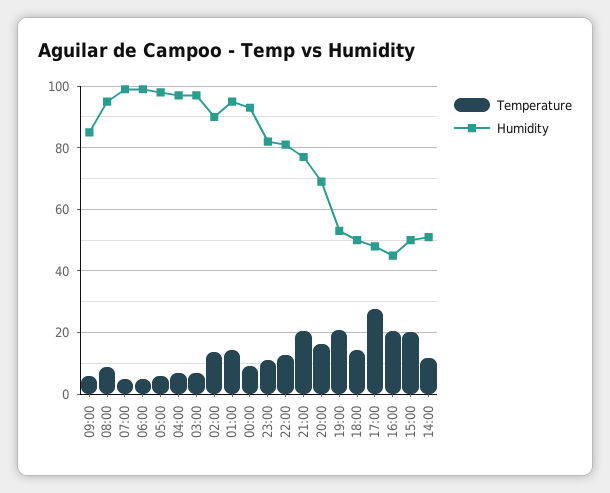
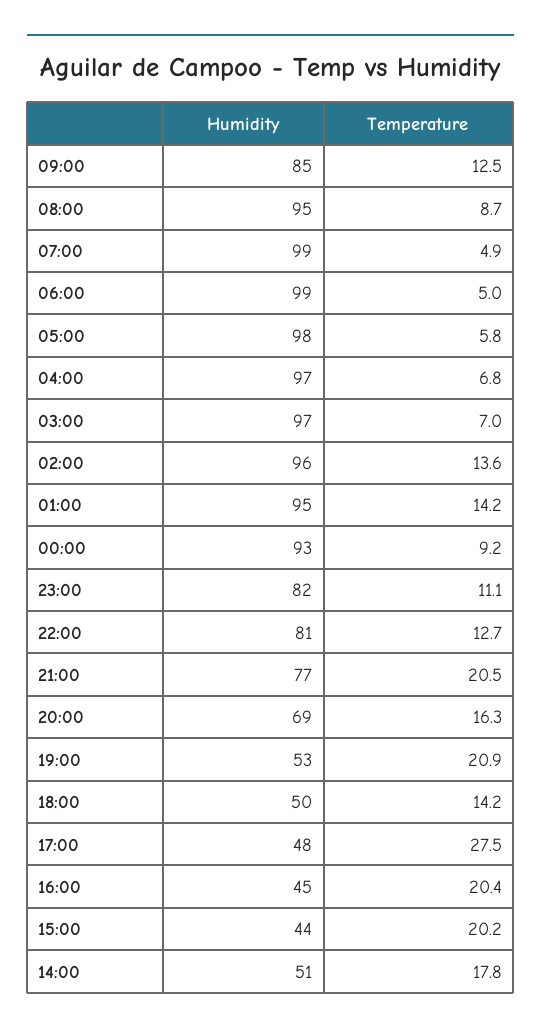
  {
    "Temperature": {
-     "09:00": 6,
+     "09:00": 12.5,
      "08:00": 8.7,
      "07:00": 4.9,
      "06:00": 5,
      "05:00": 5.8,
      "04:00": 6.8,
      "03:00": 7,
      "02:00": 13.6,
      "01:00": 14.2,
      "00:00": 9.2,
      "23:00": 11.1,
      "22:00": 12.7,
      "21:00": 20.5,
      "20:00": 16.3,
      "19:00": 20.9,
      "18:00": 14.2,
      "17:00": 27.5,
      "16:00": 20.4,
      "15:00": 20.2,
-     "14:00": 12
+     "14:00": 17.8
    },
    "Humidity": {
      "09:00": 85,
      "08:00": 95,
      "07:00": 99,
      "06:00": 99,
      "05:00": 98,
      "04:00": 97,
      "03:00": 97,
-     "02:00": 90,
+     "02:00": 96,
      "01:00": 95,
      "00:00": 93,
      "23:00": 82,
      "22:00": 81,
      "21:00": 77,
      "20:00": 69,
      "19:00": 53,
      "18:00": 50,
      "17:00": 48,
      "16:00": 45,
-     "15:00": 50,
+     "15:00": 44,
      "14:00": 51
    }
  }

